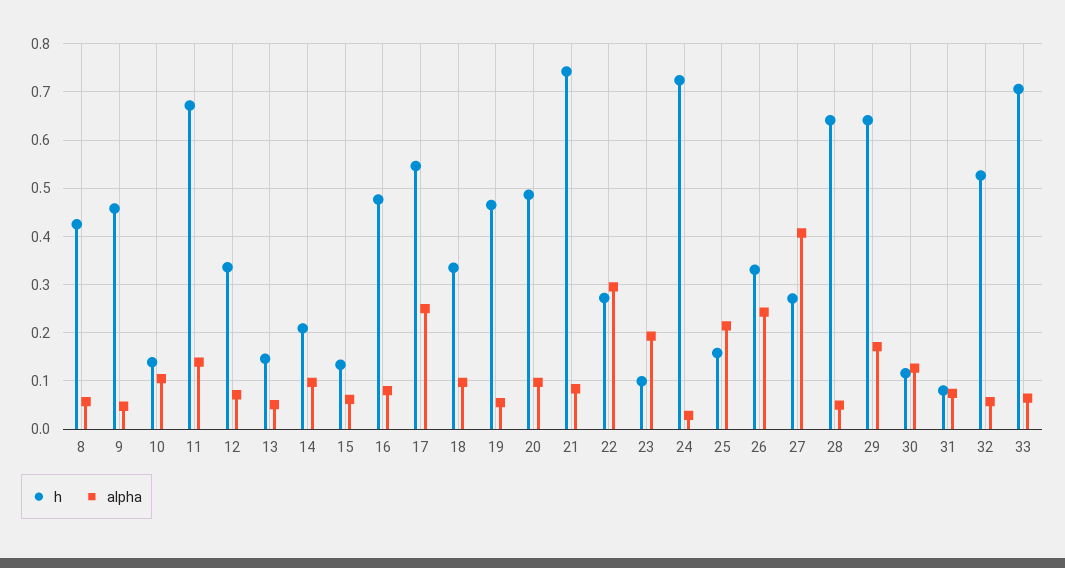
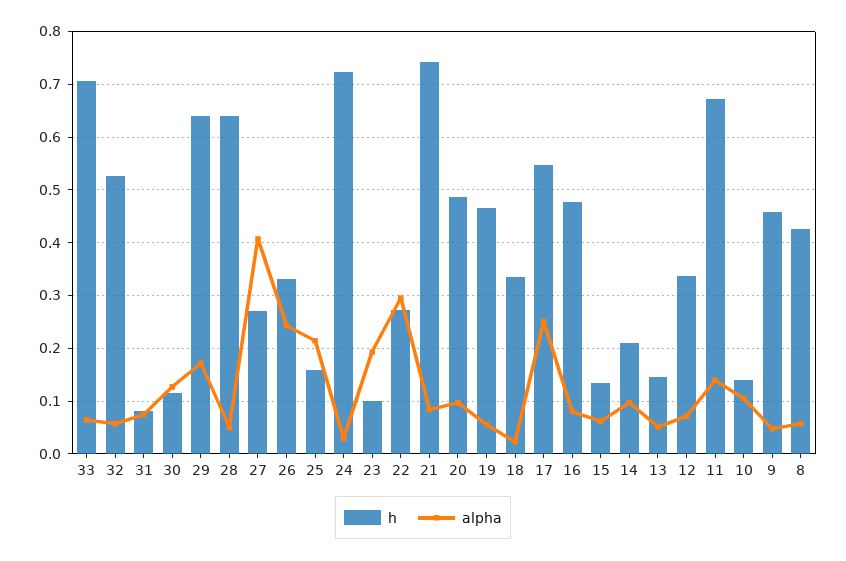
  {
    "h": {
      "8": 0.42,
      "9": 0.46,
      "10": 0.14,
      "11": 0.68,
      "12": 0.34,
      "13": 0.14,
      "14": 0.2,
      "15": 0.14,
      "16": 0.48,
      "17": 0.54,
      "18": 0.34,
      "19": 0.46,
      "20": 0.48,
      "21": 0.74,
      "22": 0.28,
      "23": 0.1,
      "24": 0.72,
      "25": 0.16,
      "26": 0.34,
      "27": 0.28,
      "28": 0.64,
      "29": 0.64,
      "30": 0.12,
      "31": 0.08,
      "32": 0.52,
      "33": 0.7
    },
    "alpha": {
      "8": 0.06,
      "9": 0.04,
      "10": 0.1,
      "11": 0.14,
      "12": 0.08,
      "13": 0.06,
      "14": 0.1,
      "15": 0.06,
      "16": 0.08,
      "17": 0.26,
-     "18": 0.1,
+     "18": 0.02,
      "19": 0.06,
      "20": 0.1,
      "21": 0.08,
      "22": 0.3,
      "23": 0.2,
      "24": 0.02,
      "25": 0.22,
      "26": 0.24,
      "27": 0.4,
      "28": 0.06,
      "29": 0.18,
      "30": 0.12,
      "31": 0.08,
      "32": 0.06,
      "33": 0.06
    }
  }

